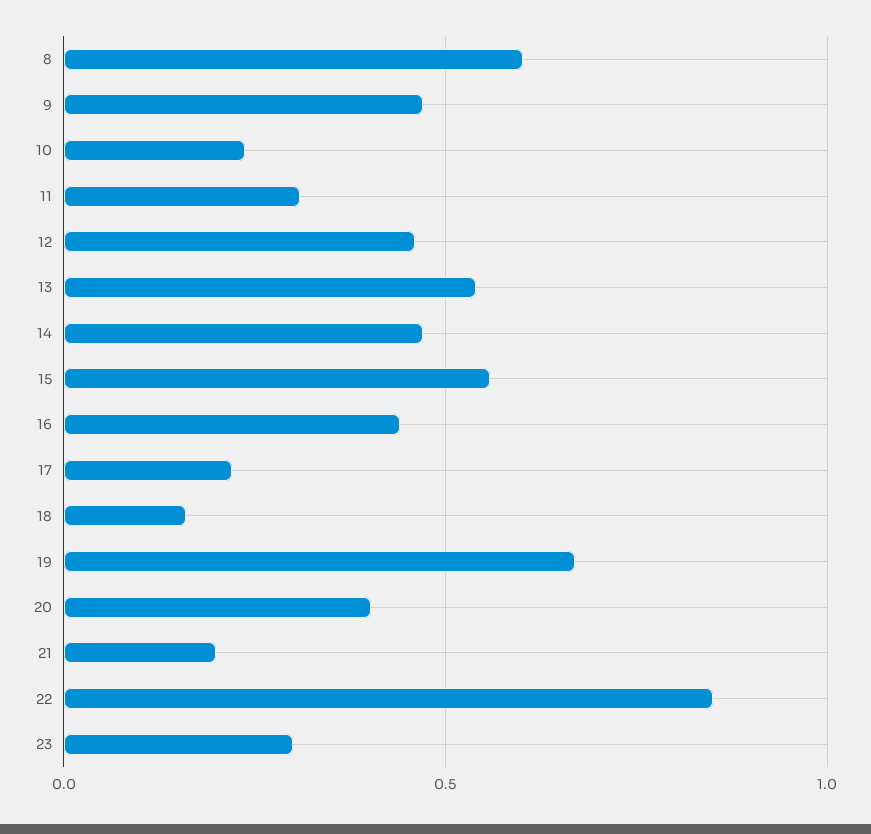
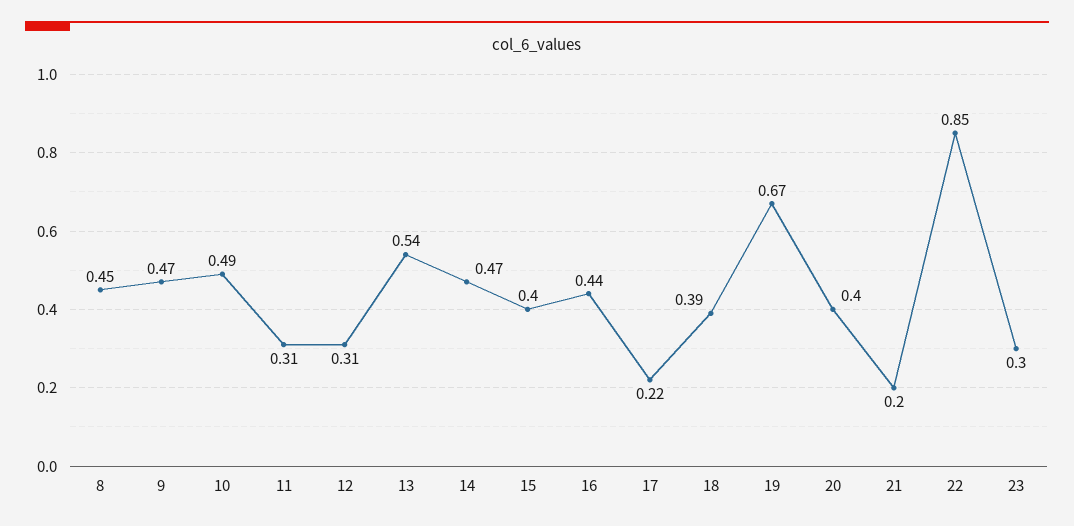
  {
-   "8": 0.6,
+   "8": 0.45,
    "9": 0.47,
-   "10": 0.25,
+   "10": 0.49,
    "11": 0.31,
-   "12": 0.45,
+   "12": 0.31,
    "13": 0.54,
    "14": 0.47,
-   "15": 0.55,
+   "15": 0.4,
    "16": 0.44,
    "17": 0.22,
-   "18": 0.15,
+   "18": 0.39,
    "19": 0.67,
    "20": 0.4,
    "21": 0.2,
    "22": 0.85,
    "23": 0.3
  }

